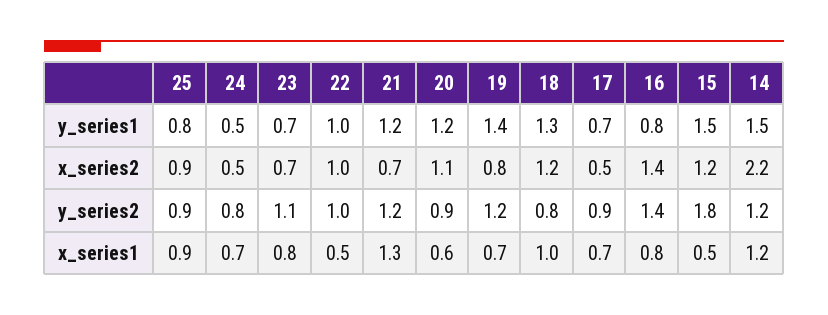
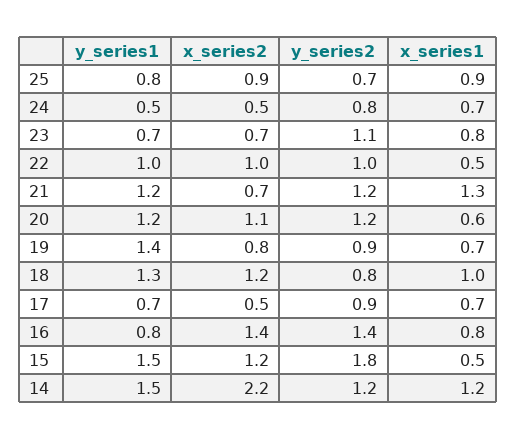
  {
    "25": {
      "y_series1": 0.8,
      "x_series2": 0.9,
-     "y_series2": 0.9,
+     "y_series2": 0.7,
      "x_series1": 0.9
    },
    "24": {
      "y_series1": 0.5,
      "x_series2": 0.5,
      "y_series2": 0.8,
      "x_series1": 0.7
    },
    "23": {
      "y_series1": 0.7,
      "x_series2": 0.7,
      "y_series2": 1.1,
      "x_series1": 0.8
    },
    "22": {
      "y_series1": 1,
      "x_series2": 1,
      "y_series2": 1,
      "x_series1": 0.5
    },
    "21": {
      "y_series1": 1.2,
      "x_series2": 0.7,
      "y_series2": 1.2,
      "x_series1": 1.3
    },
    "20": {
      "y_series1": 1.2,
      "x_series2": 1.1,
-     "y_series2": 0.9,
+     "y_series2": 1.2,
      "x_series1": 0.6
    },
    "19": {
      "y_series1": 1.4,
      "x_series2": 0.8,
-     "y_series2": 1.2,
+     "y_series2": 0.9,
      "x_series1": 0.7
    },
    "18": {
      "y_series1": 1.3,
      "x_series2": 1.2,
      "y_series2": 0.8,
      "x_series1": 1
    },
    "17": {
      "y_series1": 0.7,
      "x_series2": 0.5,
      "y_series2": 0.9,
      "x_series1": 0.7
    },
    "16": {
      "y_series1": 0.8,
      "x_series2": 1.4,
      "y_series2": 1.4,
      "x_series1": 0.8
    },
    "15": {
      "y_series1": 1.5,
      "x_series2": 1.2,
      "y_series2": 1.8,
      "x_series1": 0.5
    },
    "14": {
      "y_series1": 1.5,
      "x_series2": 2.2,
      "y_series2": 1.2,
      "x_series1": 1.2
    }
  }

